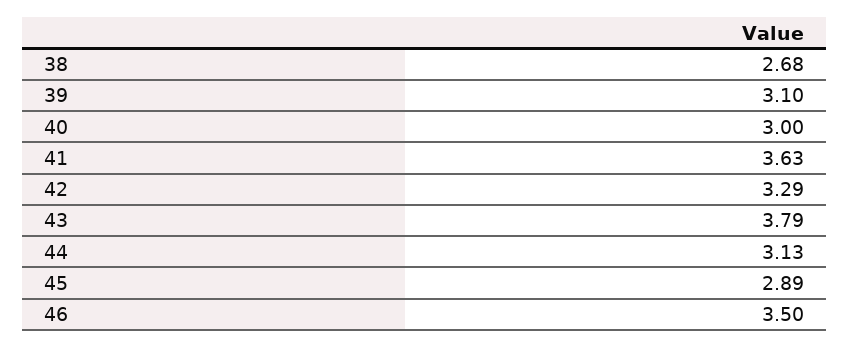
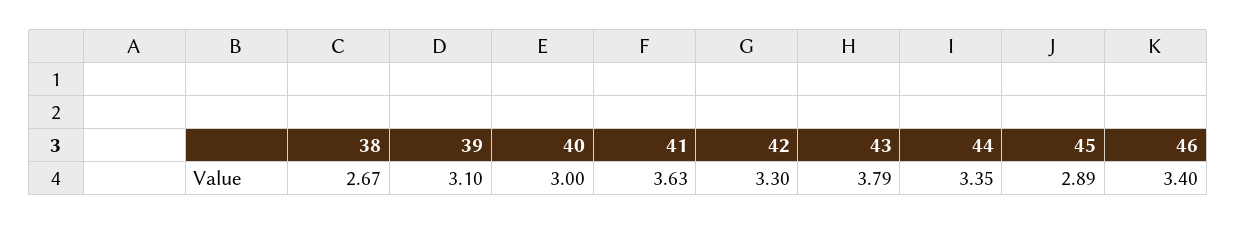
  {
-   "38": 2.68,
+   "38": 2.67,
    "39": 3.1,
    "40": 3,
    "41": 3.63,
-   "42": 3.29,
+   "42": 3.3,
    "43": 3.79,
-   "44": 3.13,
+   "44": 3.35,
    "45": 2.89,
-   "46": 3.5
+   "46": 3.4
  }

